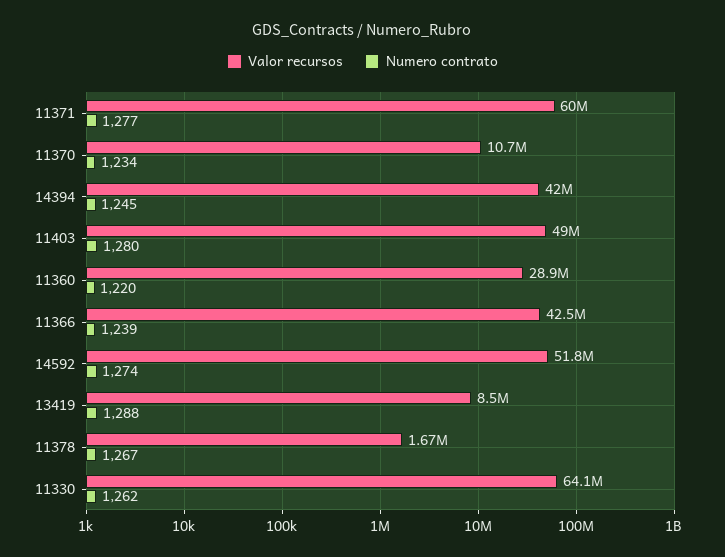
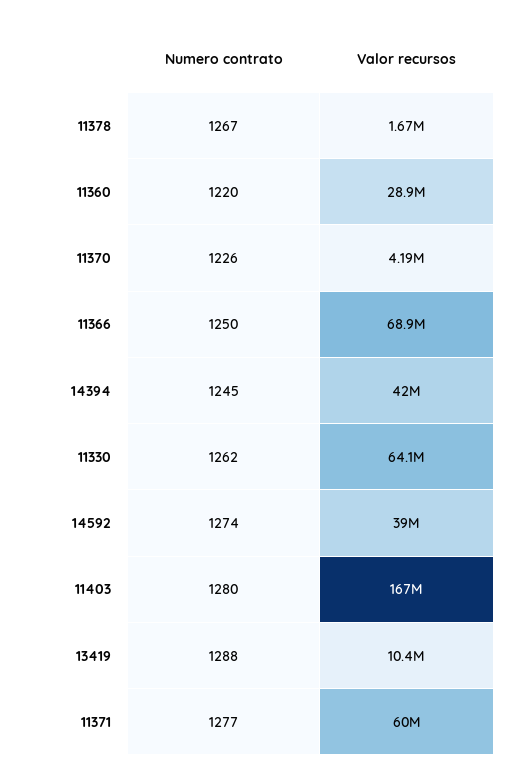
  {
    "Valor recursos": {
      "11371": 60000000,
-     "11370": 10700000,
+     "11370": 4190000,
      "14394": 42000000,
-     "11403": 49000000,
+     "11403": 167000000,
      "11360": 28900000,
-     "11366": 42500000,
+     "11366": 68900000,
-     "14592": 51800000,
+     "14592": 39000000,
-     "13419": 8500000,
+     "13419": 10400000,
      "11378": 1670000,
      "11330": 64100000
    },
    "Numero contrato": {
      "11371": 1277,
-     "11370": 1234,
+     "11370": 1226,
      "14394": 1245,
      "11403": 1280,
      "11360": 1220,
-     "11366": 1239,
+     "11366": 1250,
      "14592": 1274,
      "13419": 1288,
      "11378": 1267,
      "11330": 1262
    }
  }

